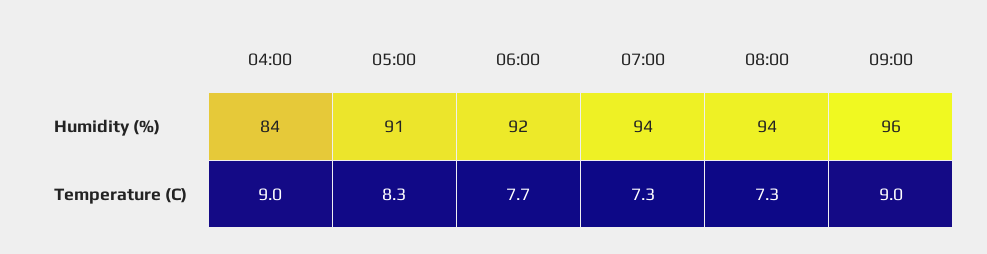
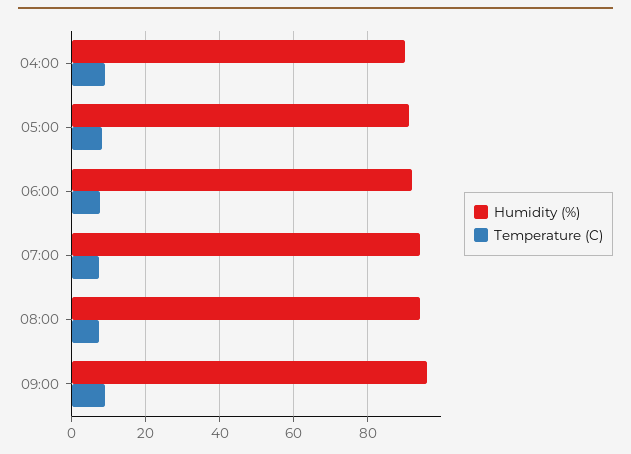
  {
    "Humidity (%)": {
-     "04:00": 84,
+     "04:00": 90,
      "05:00": 91,
      "06:00": 92,
      "07:00": 94,
      "08:00": 94,
      "09:00": 96
    },
    "Temperature (C)": {
      "04:00": 9,
      "05:00": 8.3,
      "06:00": 7.7,
      "07:00": 7.3,
      "08:00": 7.3,
      "09:00": 9
    }
  }

